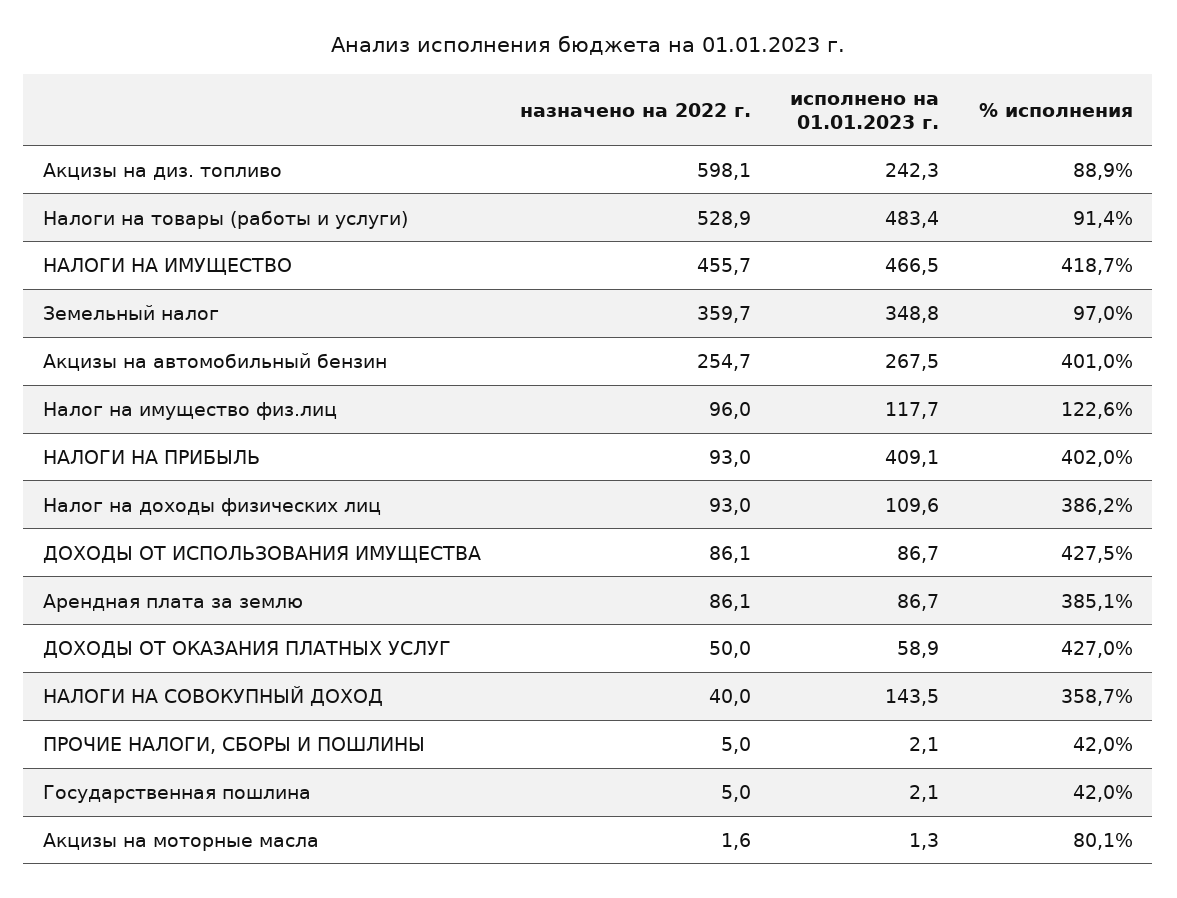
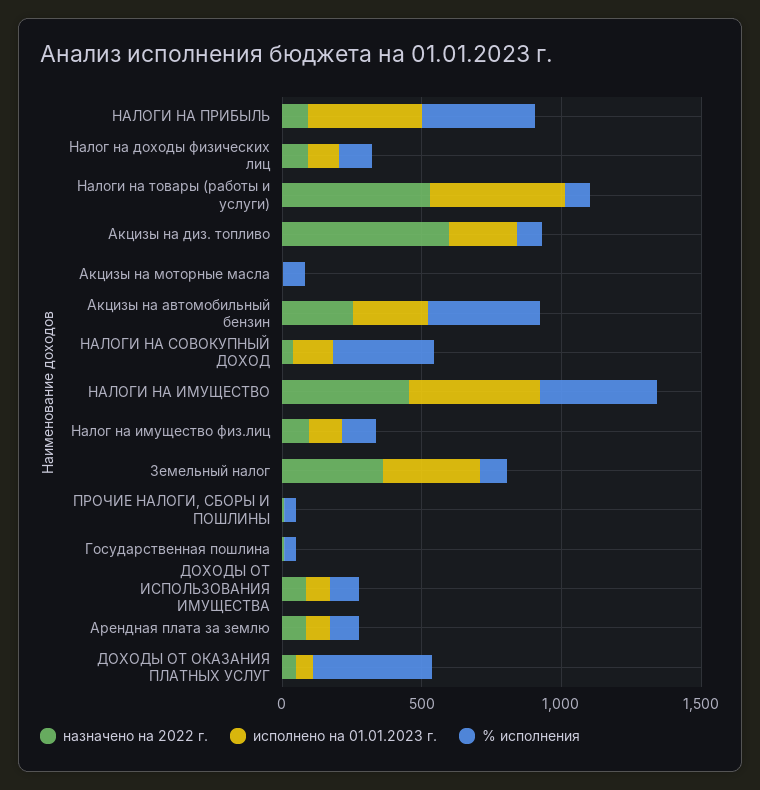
  {
    "назначено на 2022 г.": {
      "Акцизы на диз. топливо": 598.1,
      "Налоги на товары (работы и услуги)": 528.9,
      "НАЛОГИ НА ИМУЩЕСТВО": 455.7,
      "Земельный налог": 359.7,
      "Акцизы на автомобильный бензин": 254.7,
      "Налог на имущество физ.лиц": 96,
      "НАЛОГИ НА ПРИБЫЛЬ": 93,
      "Налог на доходы физических лиц": 93,
      "ДОХОДЫ ОТ ИСПОЛЬЗОВАНИЯ ИМУЩЕСТВА": 86.1,
      "Арендная плата за землю": 86.1,
      "ДОХОДЫ ОТ ОКАЗАНИЯ ПЛАТНЫХ УСЛУГ": 50,
      "НАЛОГИ НА СОВОКУПНЫЙ ДОХОД": 40,
      "ПРОЧИЕ НАЛОГИ, СБОРЫ И ПОШЛИНЫ": 5,
      "Государственная пошлина": 5,
      "Акцизы на моторные масла": 1.6
    },
    "исполнено на 01.01.2023 г.": {
      "Акцизы на диз. топливо": 242.3,
      "Налоги на товары (работы и услуги)": 483.4,
      "НАЛОГИ НА ИМУЩЕСТВО": 466.5,
      "Земельный налог": 348.8,
      "Акцизы на автомобильный бензин": 267.5,
      "Налог на имущество физ.лиц": 117.7,
      "НАЛОГИ НА ПРИБЫЛЬ": 409.1,
      "Налог на доходы физических лиц": 109.6,
      "ДОХОДЫ ОТ ИСПОЛЬЗОВАНИЯ ИМУЩЕСТВА": 86.7,
      "Арендная плата за землю": 86.7,
      "ДОХОДЫ ОТ ОКАЗАНИЯ ПЛАТНЫХ УСЛУГ": 58.9,
      "НАЛОГИ НА СОВОКУПНЫЙ ДОХОД": 143.5,
      "ПРОЧИЕ НАЛОГИ, СБОРЫ И ПОШЛИНЫ": 2.1,
      "Государственная пошлина": 2.1,
      "Акцизы на моторные масла": 1.3
    },
    "% исполнения": {
      "Акцизы на диз. топливо": 88.9,
      "Налоги на товары (работы и услуги)": 91.4,
      "НАЛОГИ НА ИМУЩЕСТВО": 418.7,
      "Земельный налог": 97,
      "Акцизы на автомобильный бензин": 401,
      "Налог на имущество физ.лиц": 122.6,
      "НАЛОГИ НА ПРИБЫЛЬ": 402,
-     "Налог на доходы физических лиц": 386.2,
+     "Налог на доходы физических лиц": 100,
-     "ДОХОДЫ ОТ ИСПОЛЬЗОВАНИЯ ИМУЩЕСТВА": 427.5,
+     "ДОХОДЫ ОТ ИСПОЛЬЗОВАНИЯ ИМУЩЕСТВА": 100,
-     "Арендная плата за землю": 385.1,
+     "Арендная плата за землю": 100,
      "ДОХОДЫ ОТ ОКАЗАНИЯ ПЛАТНЫХ УСЛУГ": 427,
      "НАЛОГИ НА СОВОКУПНЫЙ ДОХОД": 358.7,
      "ПРОЧИЕ НАЛОГИ, СБОРЫ И ПОШЛИНЫ": 42,
      "Государственная пошлина": 42,
      "Акцизы на моторные масла": 80.1
    }
  }

